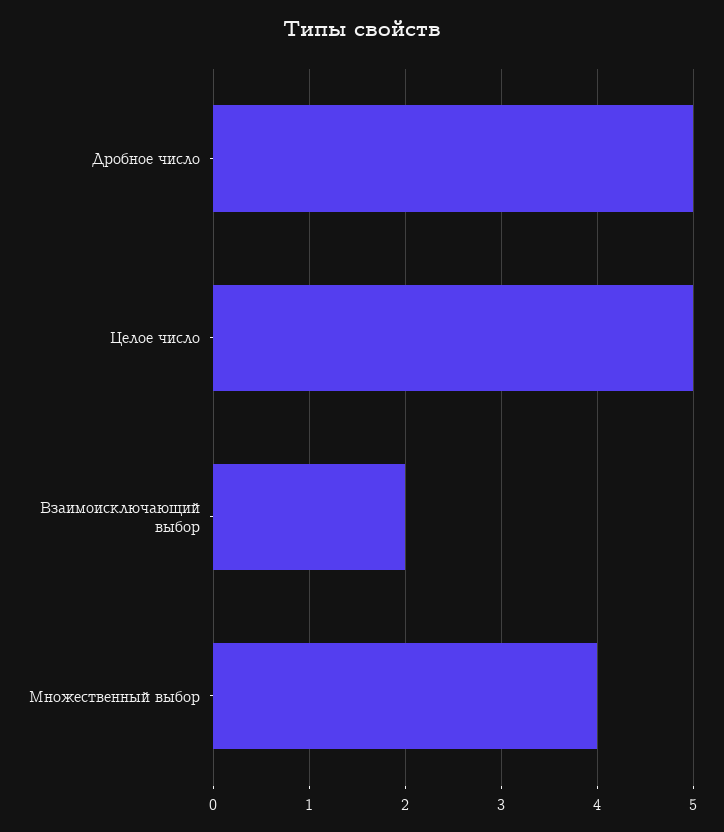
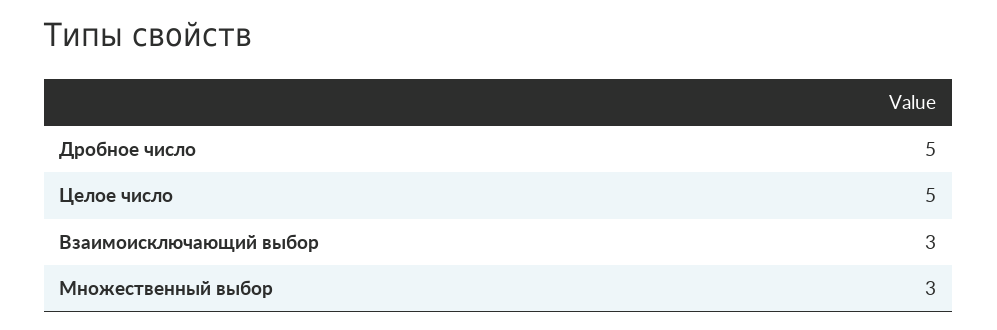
  {
    "Дробное число": 5,
    "Целое число": 5,
-   "Взаимоисключающий выбор": 2,
+   "Взаимоисключающий выбор": 3,
-   "Множественный выбор": 4
+   "Множественный выбор": 3
  }

